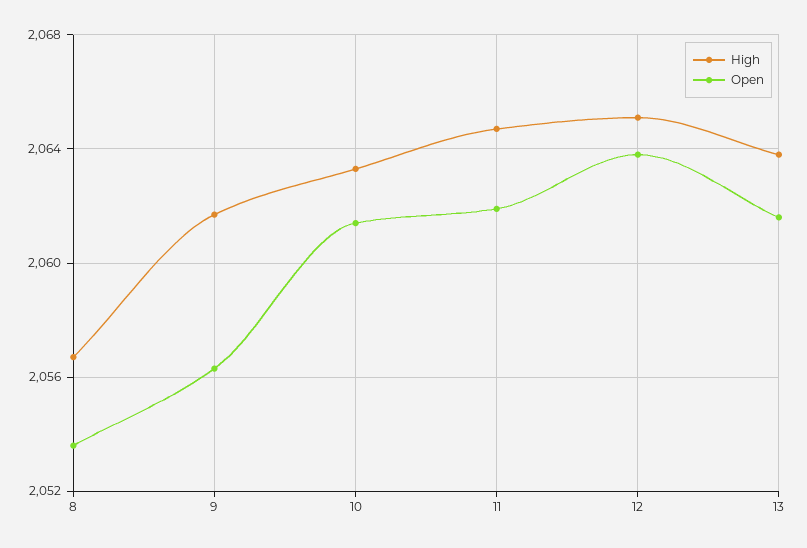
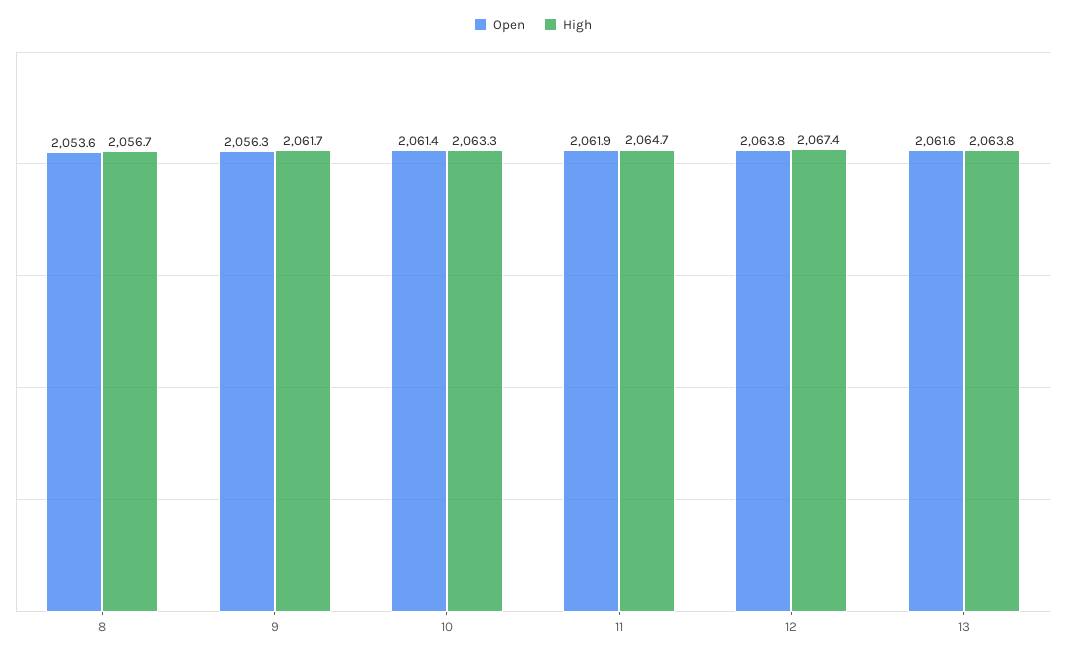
  {
    "High": {
      "8": 2056.7,
      "9": 2061.7,
      "10": 2063.3,
      "11": 2064.7,
-     "12": 2065,
+     "12": 2067.4,
      "13": 2063.8
    },
    "Open": {
      "8": 2053.6,
      "9": 2056.3,
      "10": 2061.4,
      "11": 2061.9,
      "12": 2063.8,
      "13": 2061.6
    }
  }

